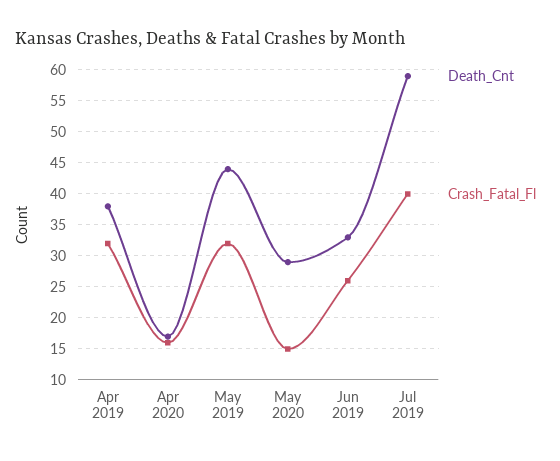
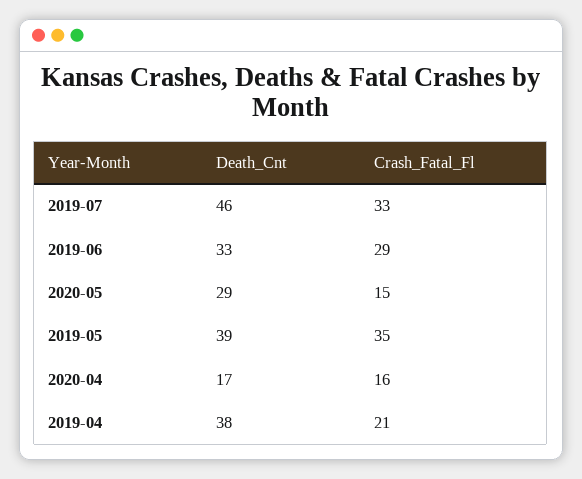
  {
    "Death_Cnt": {
      "Apr 2019": 38,
      "Apr 2020": 17,
-     "May 2019": 44,
+     "May 2019": 39,
      "May 2020": 29,
      "Jun 2019": 33,
-     "Jul 2019": 59
+     "Jul 2019": 46
    },
    "Crash_Fatal_Fl": {
-     "Apr 2019": 32,
+     "Apr 2019": 21,
      "Apr 2020": 16,
-     "May 2019": 32,
+     "May 2019": 35,
      "May 2020": 15,
-     "Jun 2019": 26,
+     "Jun 2019": 29,
-     "Jul 2019": 40
+     "Jul 2019": 33
    }
  }

